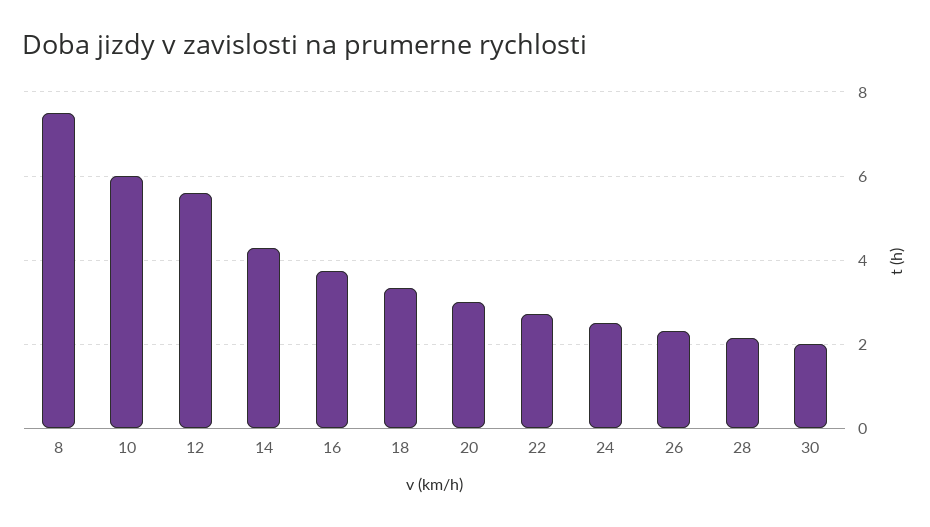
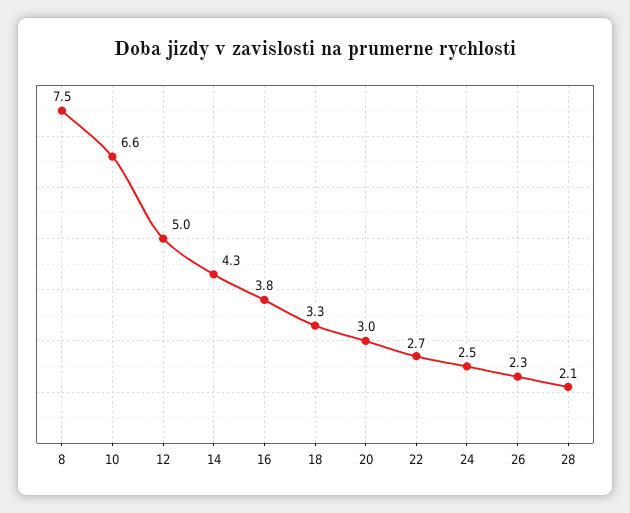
  {
    "8": 7.5,
-   "10": 6,
+   "10": 6.6,
-   "12": 5.6,
+   "12": 5,
    "14": 4.3,
    "16": 3.8,
    "18": 3.3,
    "20": 3,
    "22": 2.7,
    "24": 2.5,
    "26": 2.3,
-   "28": 2.1,
+   "28": 2.1
-   "30": 2
  }

